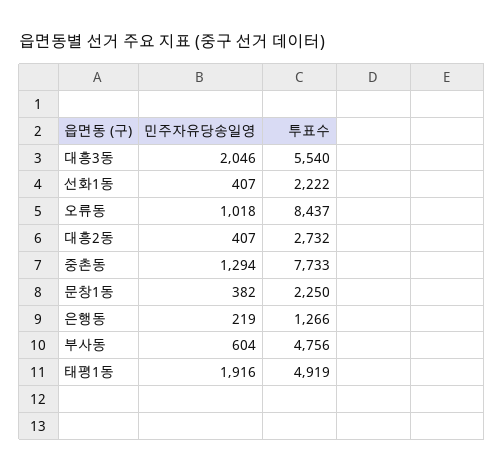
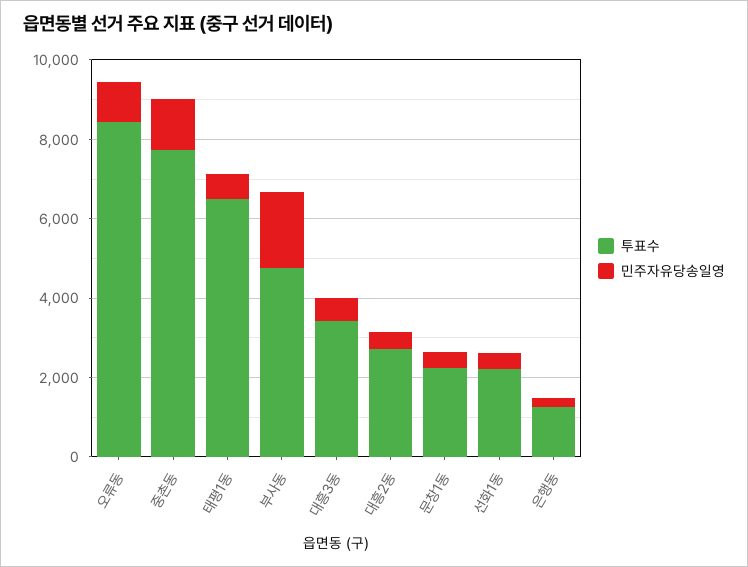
  {
    "민주자유당송일영": {
-     "대흥3동": 2046,
+     "대흥3동": 500,
      "선화1동": 407,
      "오류동": 1018,
      "대흥2동": 407,
      "중촌동": 1294,
      "문창1동": 382,
      "은행동": 219,
-     "부사동": 604,
+     "부사동": 2000,
-     "태평1동": 1916
+     "태평1동": 500
    },
    "투표수": {
-     "대흥3동": 5540,
+     "대흥3동": 3500,
      "선화1동": 2222,
      "오류동": 8437,
      "대흥2동": 2732,
      "중촌동": 7733,
      "문창1동": 2250,
      "은행동": 1266,
      "부사동": 4756,
-     "태평1동": 4919
+     "태평1동": 6500
    }
  }

